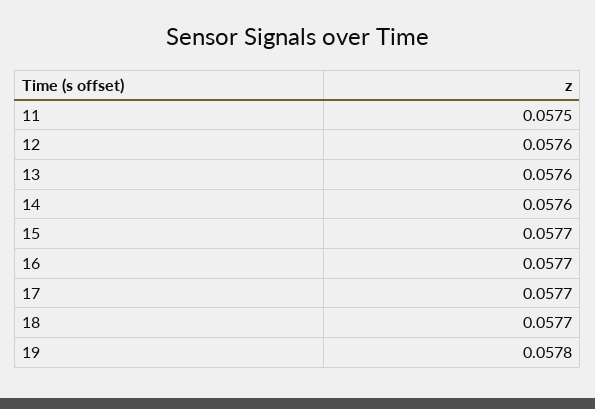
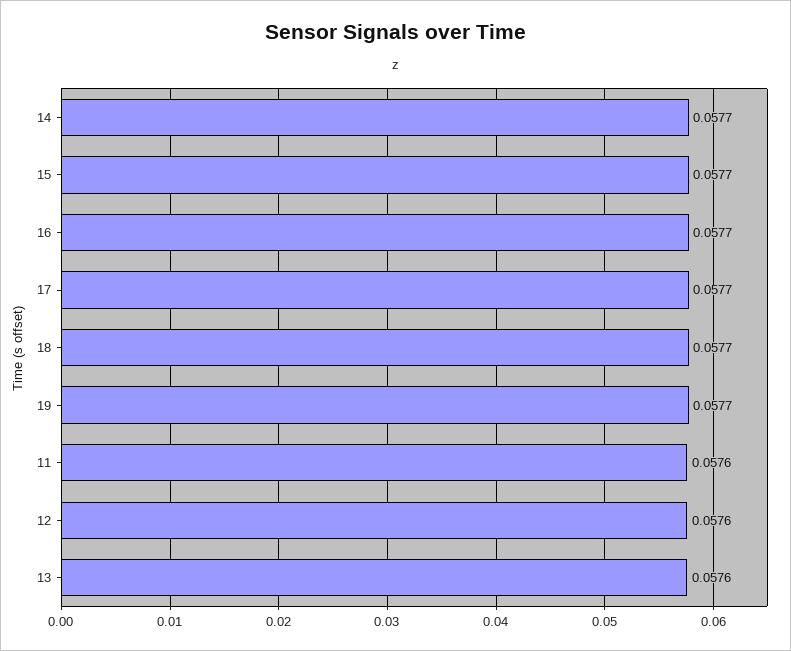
  {
-   "11": 0.0575,
+   "11": 0.0576,
    "12": 0.0576,
    "13": 0.0576,
-   "14": 0.0576,
+   "14": 0.0577,
    "15": 0.0577,
    "16": 0.0577,
    "17": 0.0577,
    "18": 0.0577,
-   "19": 0.0578
+   "19": 0.0577
  }

